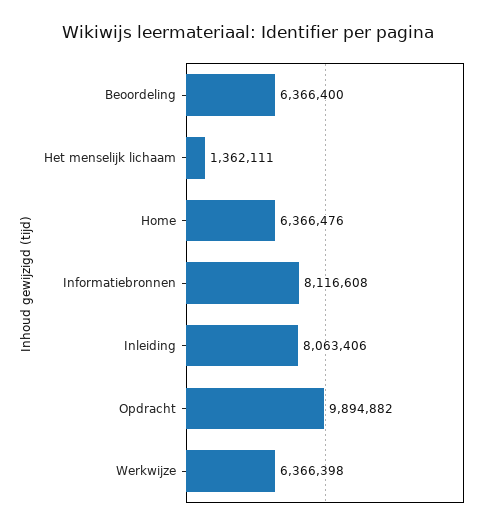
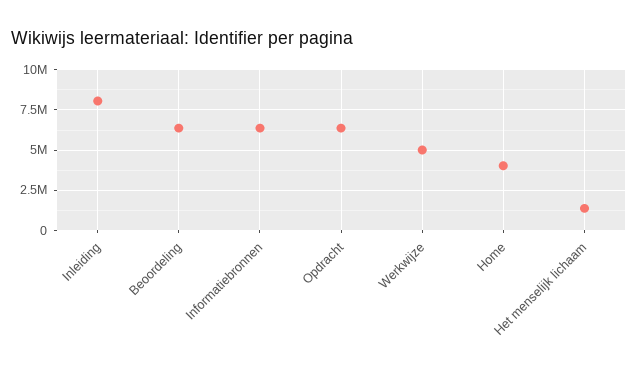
  {
    "Beoordeling": 6366400,
    "Het menselijk lichaam": 1362111,
-   "Home": 6366476,
+   "Home": 4000000,
-   "Informatiebronnen": 8116608,
+   "Informatiebronnen": 6500000,
    "Inleiding": 8063406,
-   "Opdracht": 9894882,
+   "Opdracht": 6500000,
-   "Werkwijze": 6366398
+   "Werkwijze": 5000000
  }

